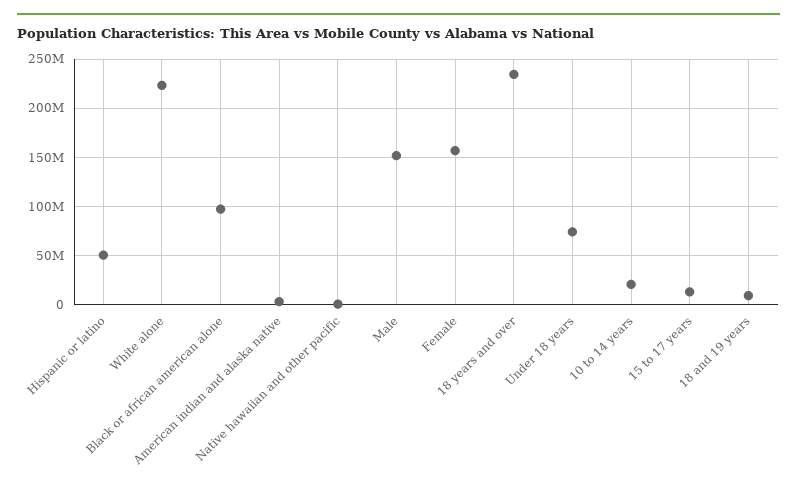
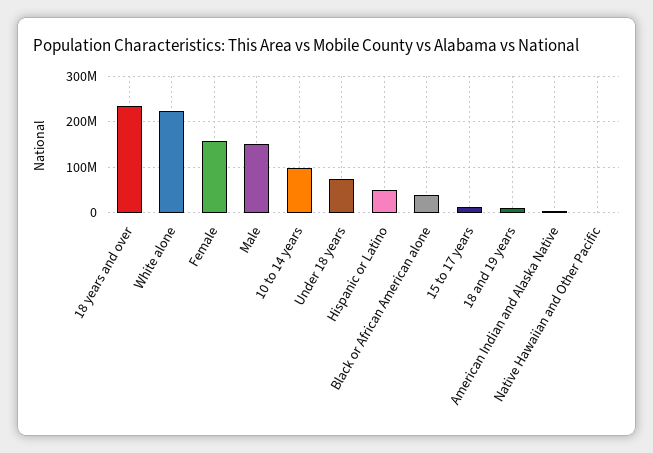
  {
    "Hispanic or latino": 50000000,
    "White alone": 220000000,
-   "Black or african american alone": 100000000,
+   "Black or african american alone": 40000000,
    "American indian and alaska native": 0,
    "Native hawaiian and other pacific": 0,
    "Male": 150000000,
    "Female": 160000000,
    "18 years and over": 230000000,
    "Under 18 years": 70000000,
-   "10 to 14 years": 20000000,
+   "10 to 14 years": 100000000,
    "15 to 17 years": 10000000,
    "18 and 19 years": 10000000
  }

